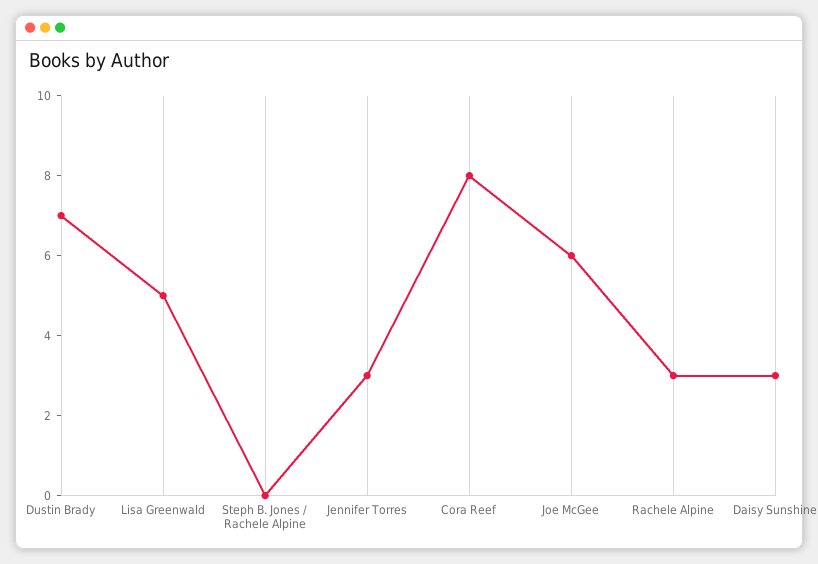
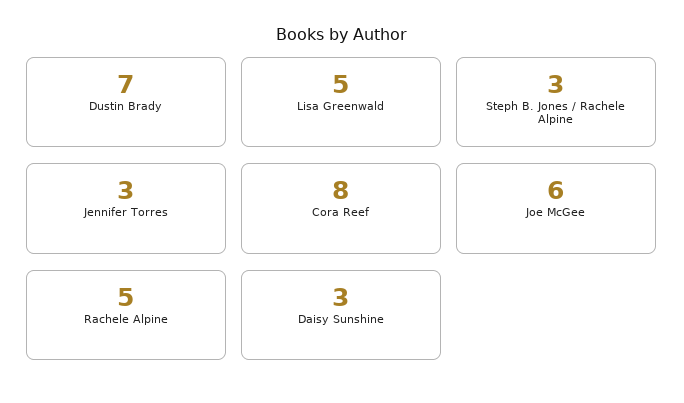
  {
    "Dustin Brady": 7,
    "Lisa Greenwald": 5,
-   "Steph B. Jones / Rachele Alpine": 0,
+   "Steph B. Jones / Rachele Alpine": 3,
    "Jennifer Torres": 3,
    "Cora Reef": 8,
    "Joe McGee": 6,
-   "Rachele Alpine": 3,
+   "Rachele Alpine": 5,
    "Daisy Sunshine": 3
  }

